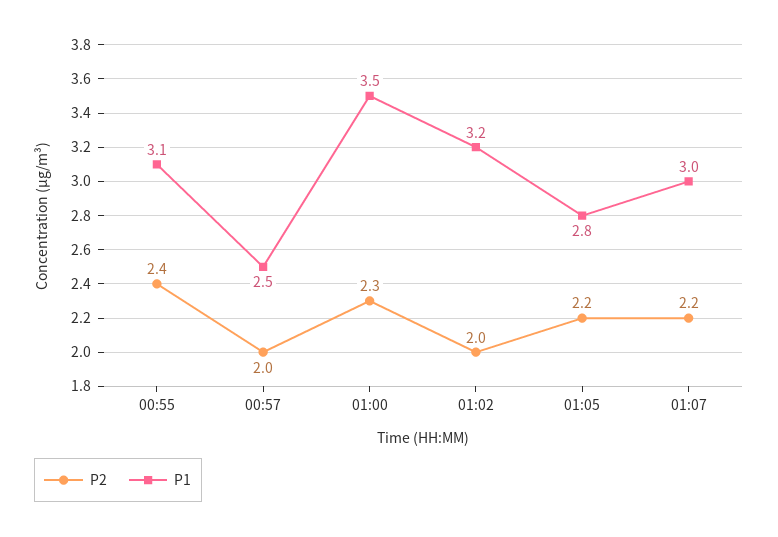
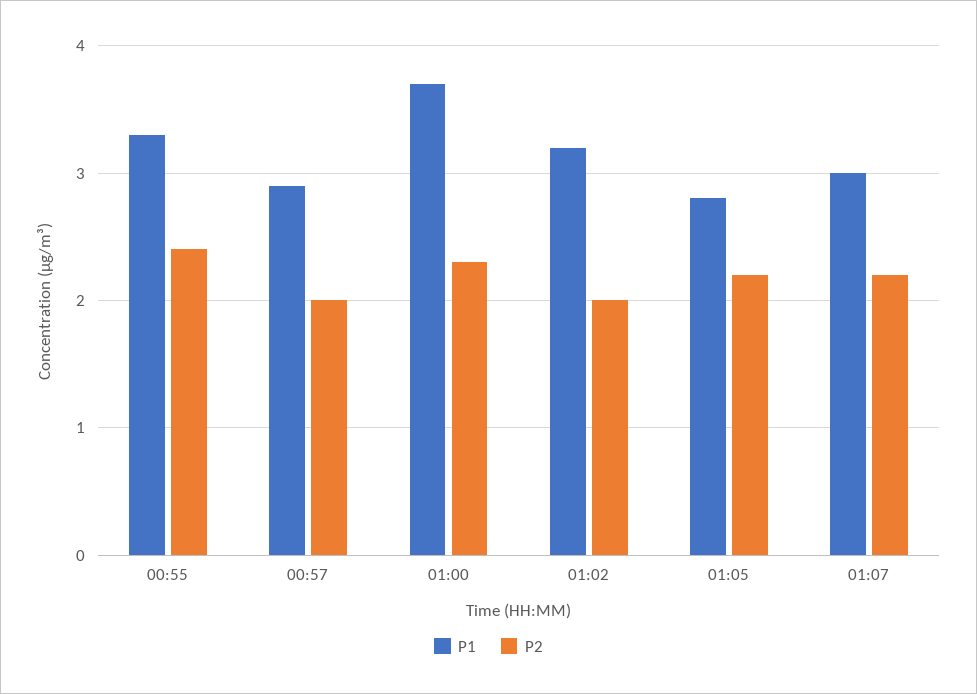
  {
    "P2": {
      "00:55": 2.4,
      "00:57": 2,
      "01:00": 2.3,
      "01:02": 2,
      "01:05": 2.2,
      "01:07": 2.2
    },
    "P1": {
-     "00:55": 3.1,
+     "00:55": 3.3,
-     "00:57": 2.5,
+     "00:57": 2.9,
-     "01:00": 3.5,
+     "01:00": 3.7,
      "01:02": 3.2,
      "01:05": 2.8,
      "01:07": 3
    }
  }

